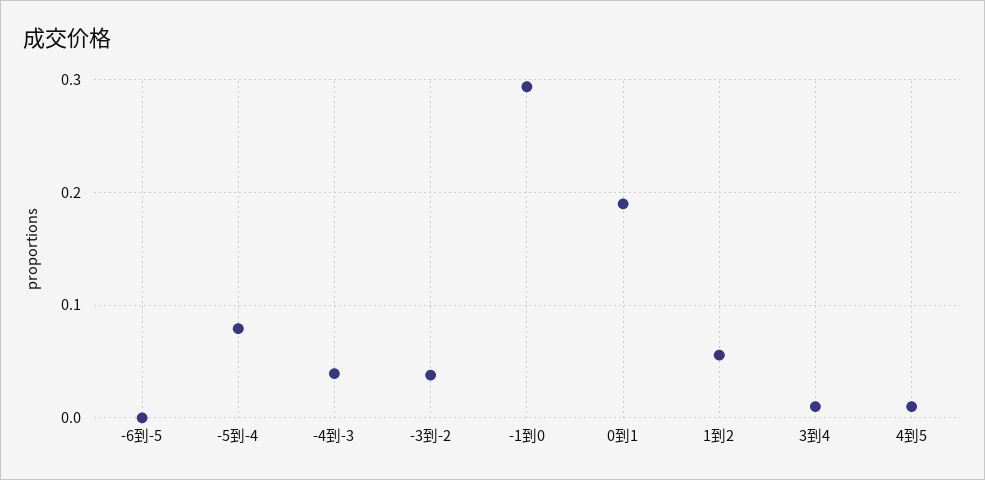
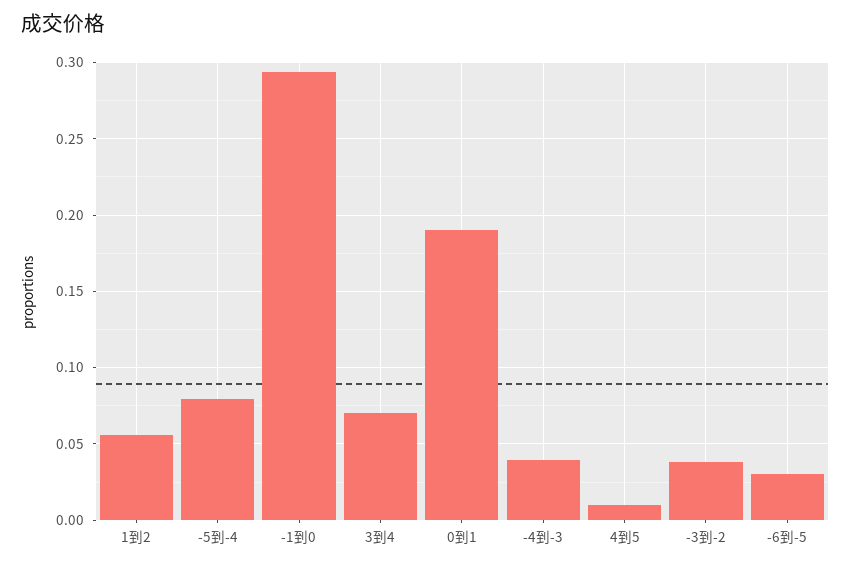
  {
-   "-6到-5": 0,
+   "-6到-5": 0.03,
    "-5到-4": 0.08,
    "-4到-3": 0.04,
    "-3到-2": 0.04,
    "-1到0": 0.295,
    "0到1": 0.19,
    "1到2": 0.055,
-   "3到4": 0.01,
+   "3到4": 0.07,
    "4到5": 0.01
  }

